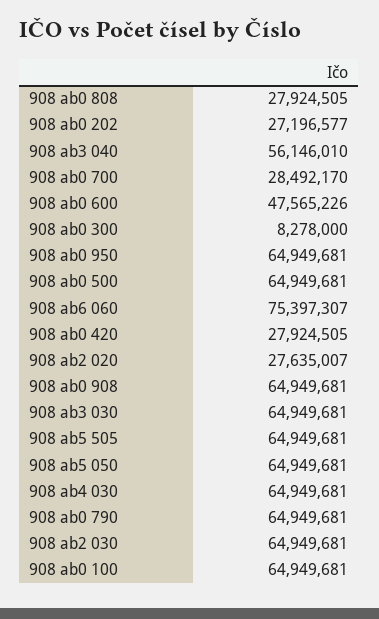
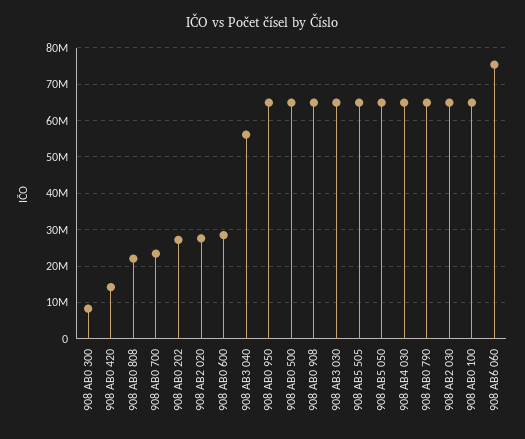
  {
-   "908 ab0 808": 27924505,
+   "908 ab0 808": 22000000,
    "908 ab0 202": 27196577,
    "908 ab3 040": 56146010,
-   "908 ab0 700": 28492170,
+   "908 ab0 700": 24000000,
-   "908 ab0 600": 47565226,
+   "908 ab0 600": 28000000,
    "908 ab0 300": 8278000,
    "908 ab0 950": 64949681,
    "908 ab0 500": 64949681,
    "908 ab6 060": 75397307,
-   "908 ab0 420": 27924505,
+   "908 ab0 420": 14000000,
    "908 ab2 020": 27635007,
    "908 ab0 908": 64949681,
    "908 ab3 030": 64949681,
    "908 ab5 505": 64949681,
    "908 ab5 050": 64949681,
    "908 ab4 030": 64949681,
    "908 ab0 790": 64949681,
    "908 ab2 030": 64949681,
    "908 ab0 100": 64949681
  }

